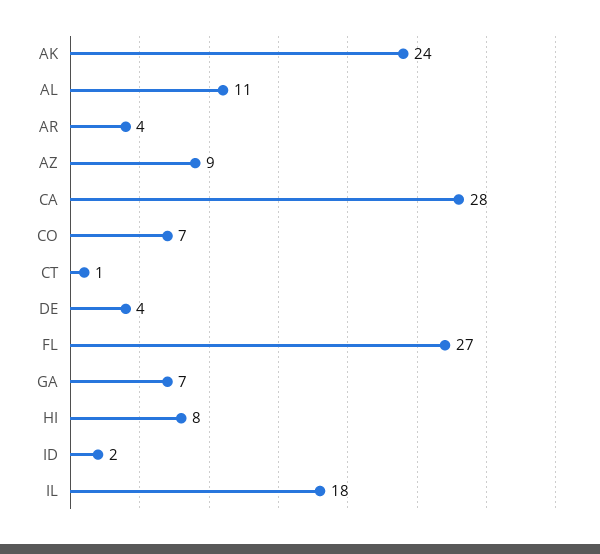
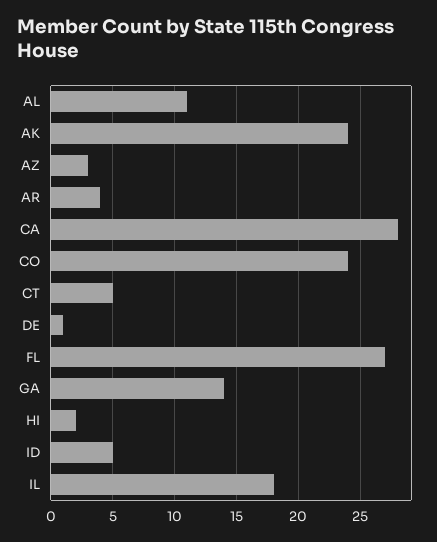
  {
    "AK": 24,
    "AL": 11,
    "AR": 4,
-   "AZ": 9,
+   "AZ": 3,
    "CA": 28,
-   "CO": 7,
+   "CO": 24,
-   "CT": 1,
+   "CT": 5,
-   "DE": 4,
+   "DE": 1,
    "FL": 27,
-   "GA": 7,
+   "GA": 14,
-   "HI": 8,
+   "HI": 2,
-   "ID": 2,
+   "ID": 5,
    "IL": 18
  }

